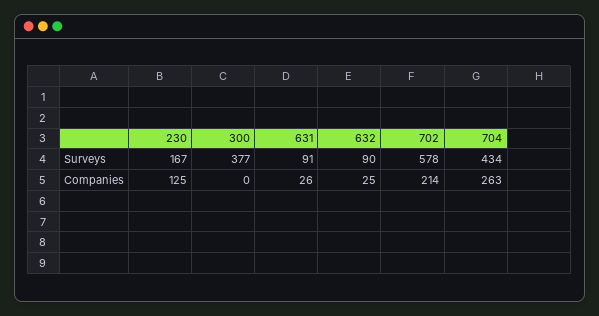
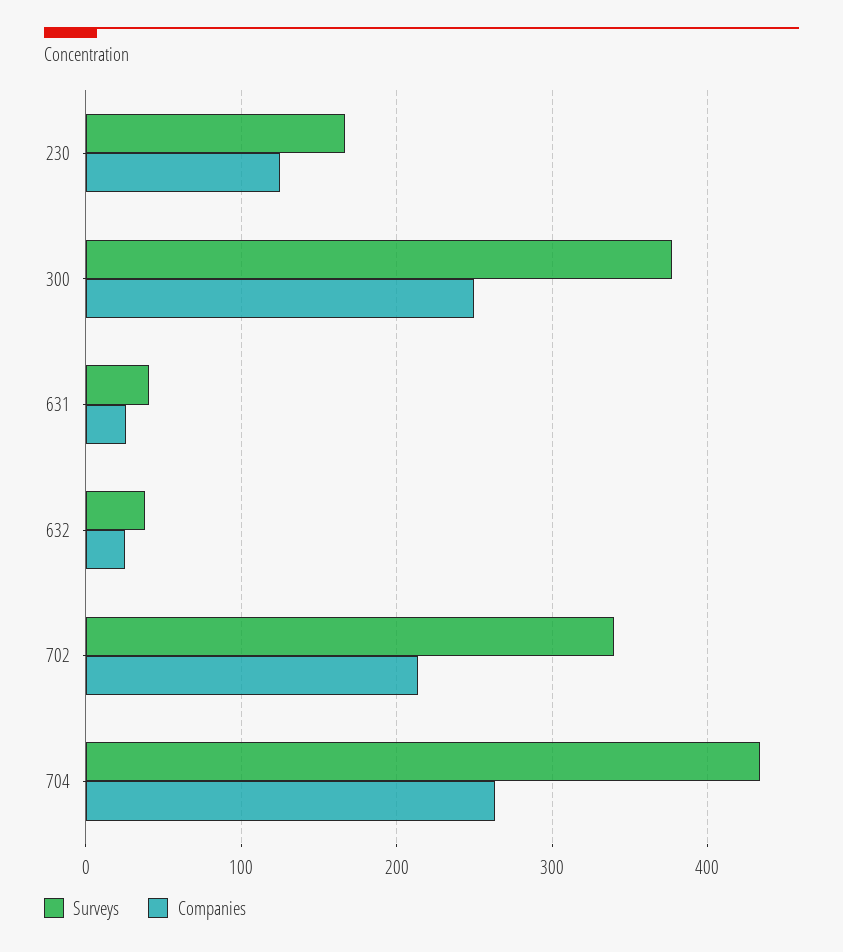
  {
    "Surveys": {
      "230": 167,
      "300": 377,
-     "631": 91,
+     "631": 40,
-     "632": 90,
+     "632": 40,
-     "702": 578,
+     "702": 340,
      "704": 434
    },
    "Companies": {
      "230": 125,
-     "300": 0,
+     "300": 250,
      "631": 26,
      "632": 25,
      "702": 214,
      "704": 263
    }
  }

